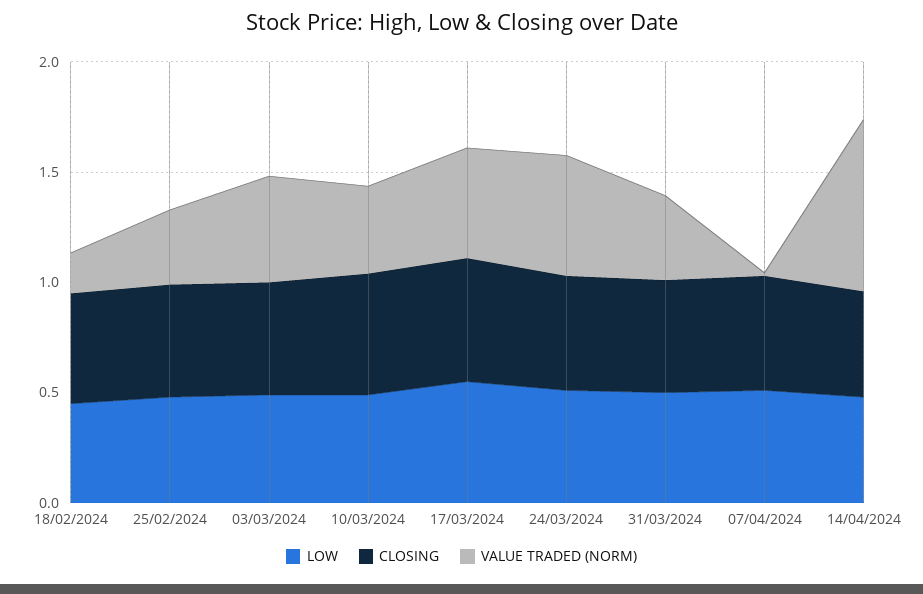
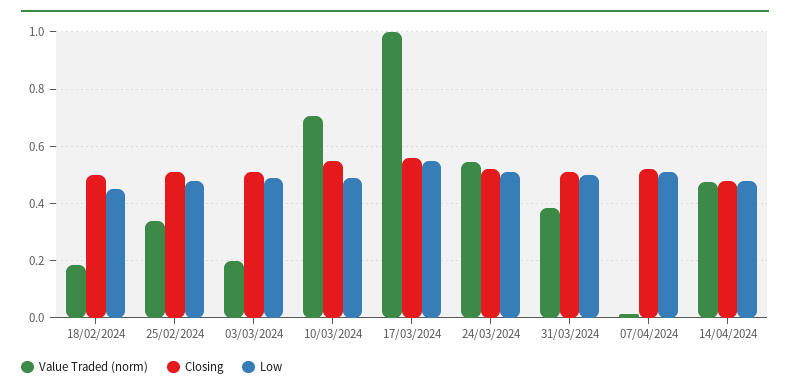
  {
    "LOW": {
      "18/02/2024": 0.45,
      "25/02/2024": 0.475,
      "03/03/2024": 0.5,
      "10/03/2024": 0.5,
      "17/03/2024": 0.55,
      "24/03/2024": 0.5,
      "31/03/2024": 0.5,
      "07/04/2024": 0.5,
      "14/04/2024": 0.475
    },
    "CLOSING": {
      "18/02/2024": 0.5,
      "25/02/2024": 0.5,
      "03/03/2024": 0.5,
      "10/03/2024": 0.55,
      "17/03/2024": 0.55,
      "24/03/2024": 0.525,
      "31/03/2024": 0.5,
      "07/04/2024": 0.525,
      "14/04/2024": 0.475
    },
    "VALUE TRADED (NORM)": {
      "18/02/2024": 0.175,
      "25/02/2024": 0.35,
-     "03/03/2024": 0.5,
+     "03/03/2024": 0.2,
-     "10/03/2024": 0.4,
+     "10/03/2024": 0.7,
-     "17/03/2024": 0.5,
+     "17/03/2024": 1,
      "24/03/2024": 0.55,
      "31/03/2024": 0.375,
      "07/04/2024": 0.025,
-     "14/04/2024": 0.8
+     "14/04/2024": 0.475
    }
  }

